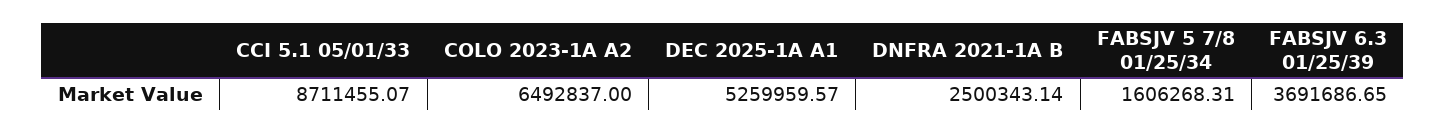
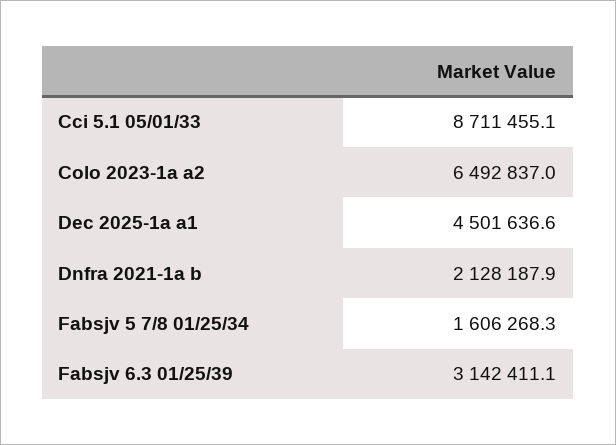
  {
    "CCI 5.1 05/01/33": 8711455.07,
    "COLO 2023-1A A2": 6492837,
-   "DEC 2025-1A A1": 5259959.57,
+   "DEC 2025-1A A1": 4501636.6,
-   "DNFRA 2021-1A B": 2500343.14,
+   "DNFRA 2021-1A B": 2128187.9,
    "FABSJV 5 7/8 01/25/34": 1606268.31,
-   "FABSJV 6.3 01/25/39": 3691686.65
+   "FABSJV 6.3 01/25/39": 3142411.1
  }

